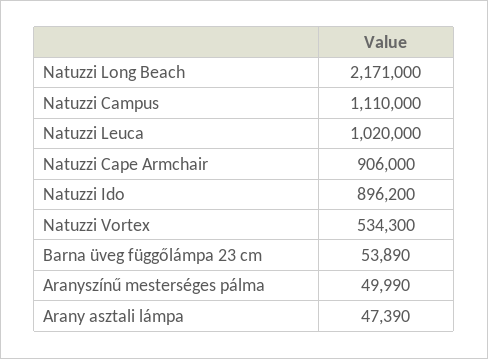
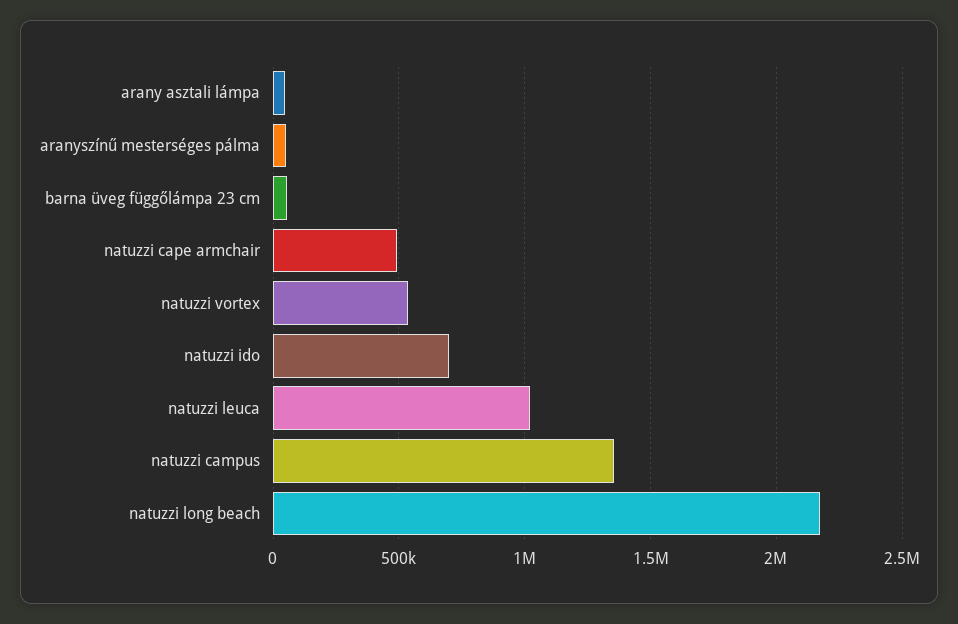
  {
    "Natuzzi Long Beach": 2171000,
-   "Natuzzi Campus": 1110000,
+   "Natuzzi Campus": 1350000,
    "Natuzzi Leuca": 1020000,
-   "Natuzzi Cape Armchair": 906000,
+   "Natuzzi Cape Armchair": 500000,
-   "Natuzzi Ido": 896200,
+   "Natuzzi Ido": 700000,
    "Natuzzi Vortex": 534300,
    "Barna üveg függőlámpa 23 cm": 53890,
    "Aranyszínű mesterséges pálma": 49990,
    "Arany asztali lámpa": 47390
  }

